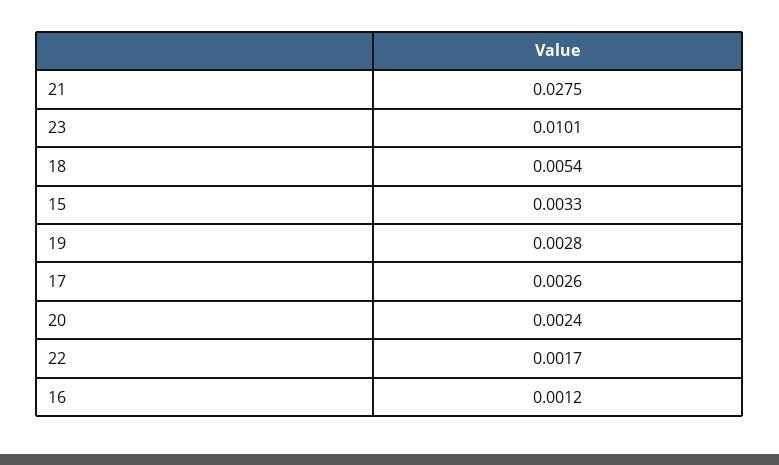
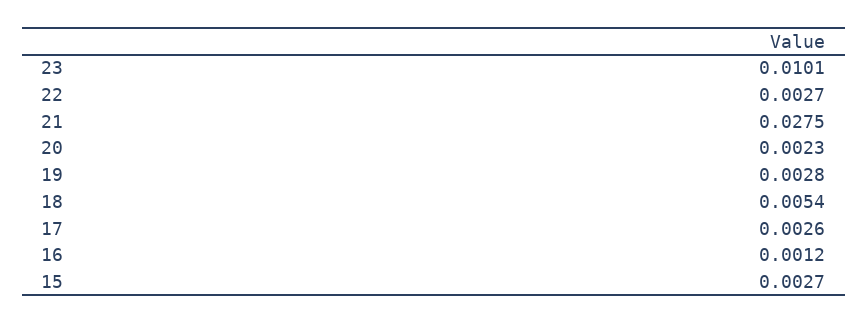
  {
    "21": 0.0275,
    "23": 0.0101,
    "18": 0.0054,
-   "15": 0.0033,
+   "15": 0.0027,
    "19": 0.0028,
    "17": 0.0026,
-   "20": 0.0024,
+   "20": 0.0023,
-   "22": 0.0017,
+   "22": 0.0027,
    "16": 0.0012
  }

